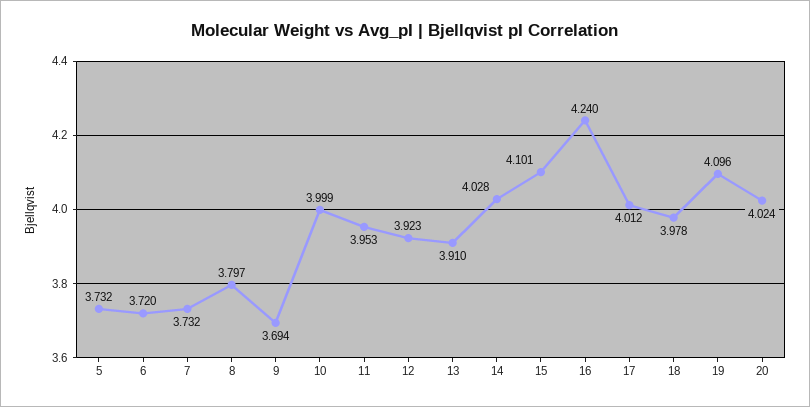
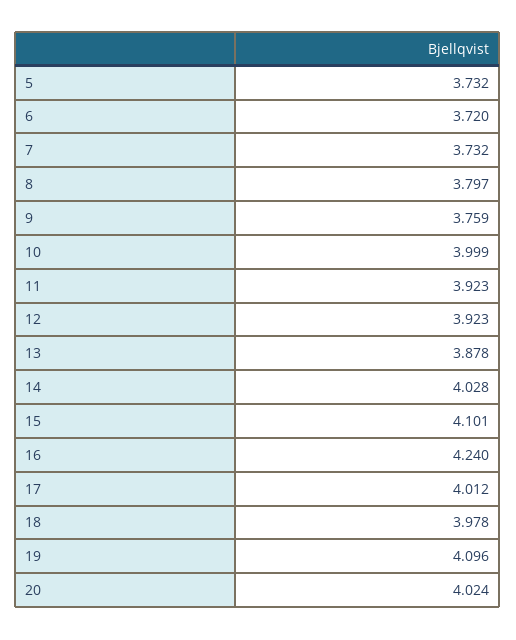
  {
    "5": 3.732,
    "6": 3.72,
    "7": 3.732,
    "8": 3.797,
-   "9": 3.694,
+   "9": 3.759,
    "10": 3.999,
-   "11": 3.953,
+   "11": 3.923,
    "12": 3.923,
-   "13": 3.91,
+   "13": 3.878,
    "14": 4.028,
    "15": 4.101,
    "16": 4.24,
    "17": 4.012,
    "18": 3.978,
    "19": 4.096,
    "20": 4.024
  }

